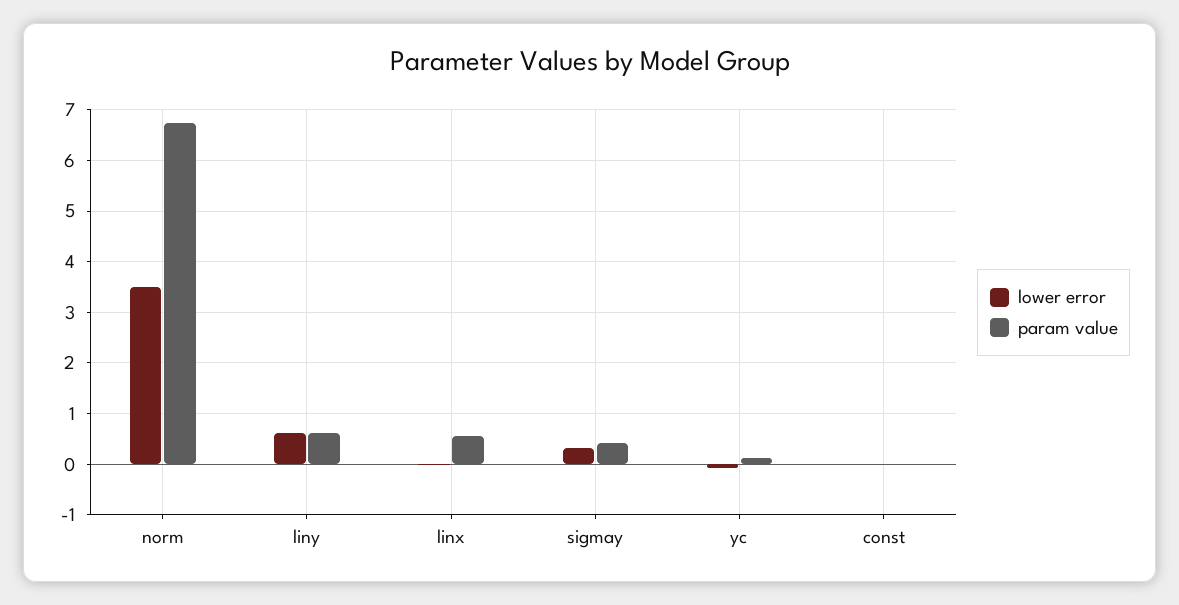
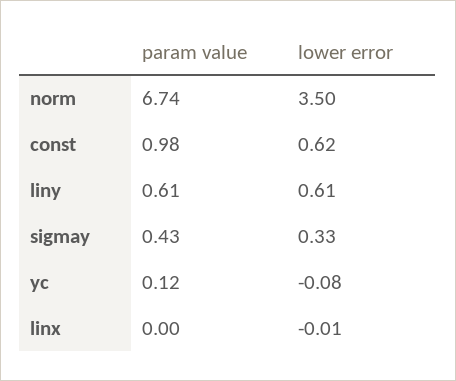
  {
    "lower error": {
      "norm": 3.5,
      "liny": 0.61,
      "linx": -0.01,
      "sigmay": 0.33,
      "yc": -0.08,
-     "const": 0
+     "const": 0.62
    },
    "param value": {
      "norm": 6.74,
      "liny": 0.61,
-     "linx": 0.6,
+     "linx": 0,
      "sigmay": 0.43,
      "yc": 0.12,
-     "const": 0
+     "const": 0.98
    }
  }

